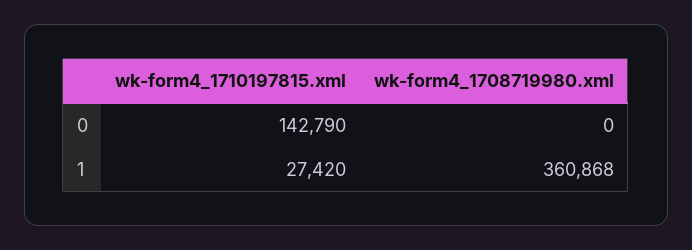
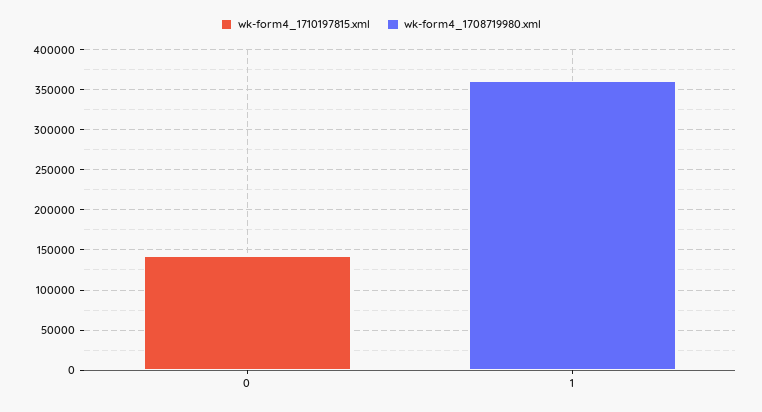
  {
    "wk-form4_1710197815.xml": {
      "0": 142790,
-     "1": 27420
+     "1": 0
    },
    "wk-form4_1708719980.xml": {
      "0": 0,
      "1": 360868
    }
  }

